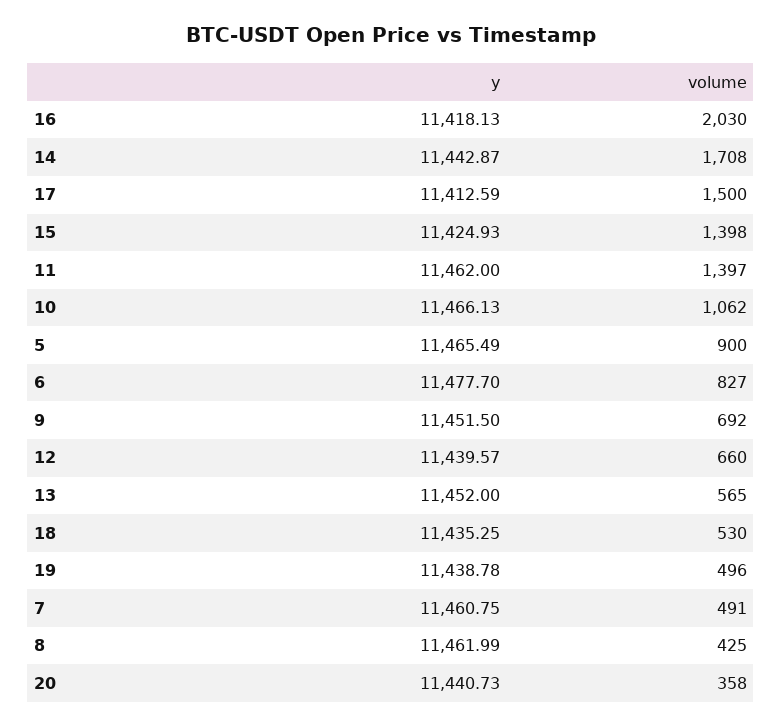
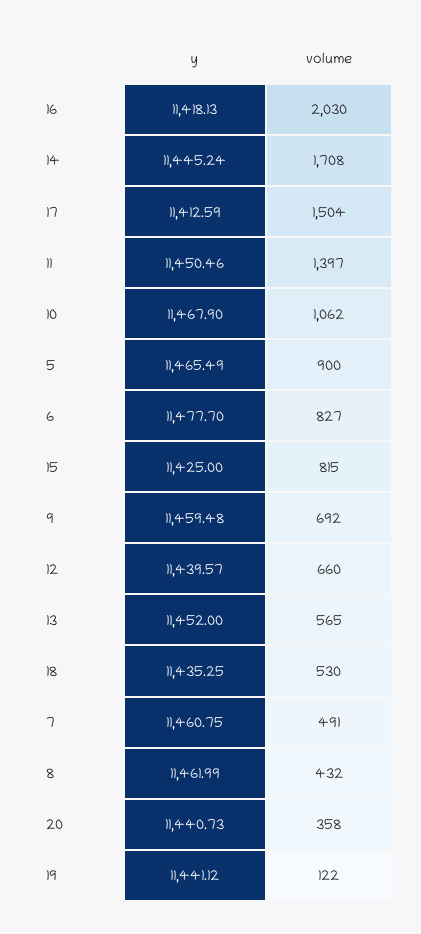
  {
    "y": {
      "16": 11418.13,
-     "14": 11442.87,
+     "14": 11445.24,
      "17": 11412.59,
-     "15": 11424.93,
+     "15": 11425,
-     "11": 11462,
+     "11": 11450.46,
-     "10": 11466.13,
+     "10": 11467.9,
      "5": 11465.49,
      "6": 11477.7,
-     "9": 11451.5,
+     "9": 11459.48,
      "12": 11439.57,
      "13": 11452,
      "18": 11435.25,
-     "19": 11438.78,
+     "19": 11441.12,
      "7": 11460.75,
      "8": 11461.99,
      "20": 11440.73
    },
    "volume": {
      "16": 2030,
      "14": 1708,
-     "17": 1500,
+     "17": 1504,
-     "15": 1398,
+     "15": 815,
      "11": 1397,
      "10": 1062,
      "5": 900,
      "6": 827,
      "9": 692,
      "12": 660,
      "13": 565,
      "18": 530,
-     "19": 496,
+     "19": 122,
      "7": 491,
-     "8": 425,
+     "8": 432,
      "20": 358
    }
  }

